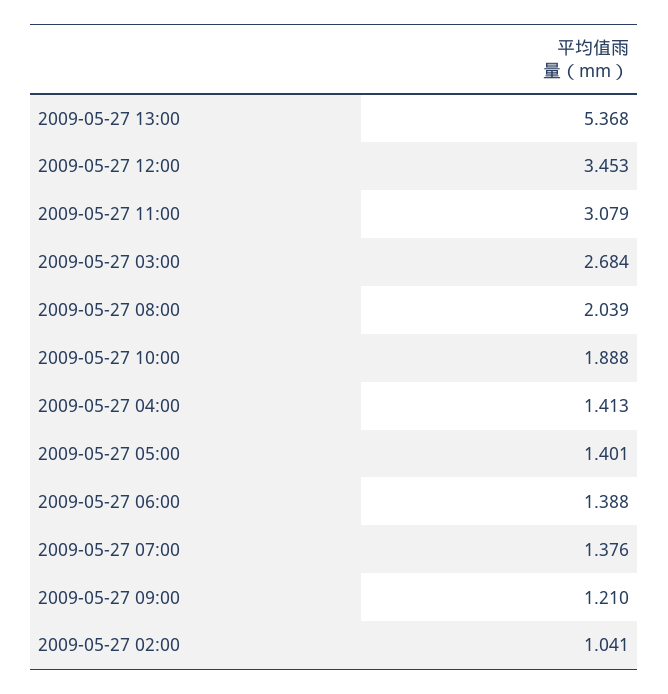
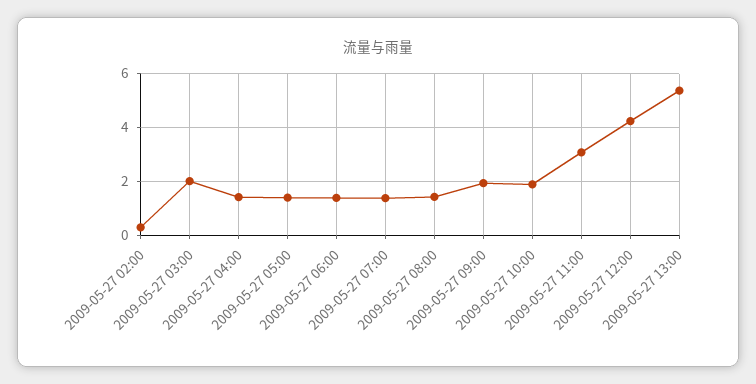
  {
    "2009-05-27 13:00": 5.368,
-   "2009-05-27 12:00": 3.453,
+   "2009-05-27 12:00": 4.25,
    "2009-05-27 11:00": 3.079,
-   "2009-05-27 03:00": 2.684,
+   "2009-05-27 03:00": 2,
-   "2009-05-27 08:00": 2.039,
+   "2009-05-27 08:00": 1.5,
    "2009-05-27 10:00": 1.888,
    "2009-05-27 04:00": 1.413,
    "2009-05-27 05:00": 1.401,
    "2009-05-27 06:00": 1.388,
    "2009-05-27 07:00": 1.376,
-   "2009-05-27 09:00": 1.21,
+   "2009-05-27 09:00": 2,
-   "2009-05-27 02:00": 1.041
+   "2009-05-27 02:00": 0.25
  }

